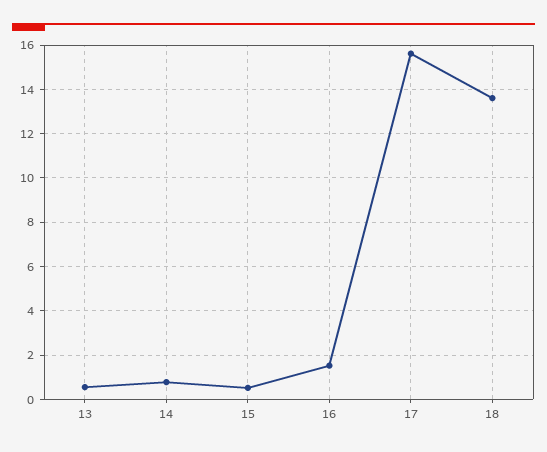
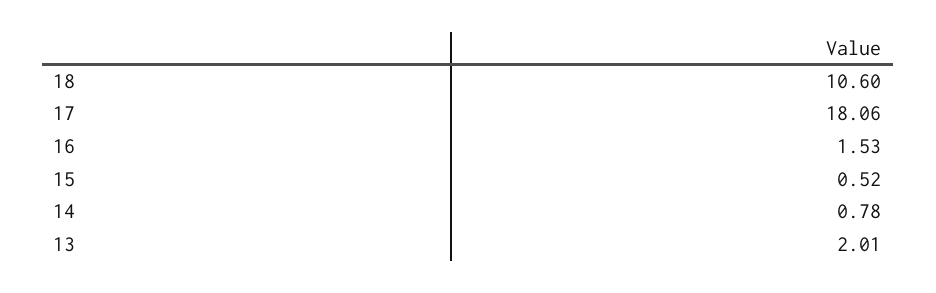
  {
-   "13": 0.5,
+   "13": 2.01,
    "14": 0.78,
    "15": 0.52,
    "16": 1.53,
-   "17": 15.5,
+   "17": 18.06,
-   "18": 13.5
+   "18": 10.6
  }

